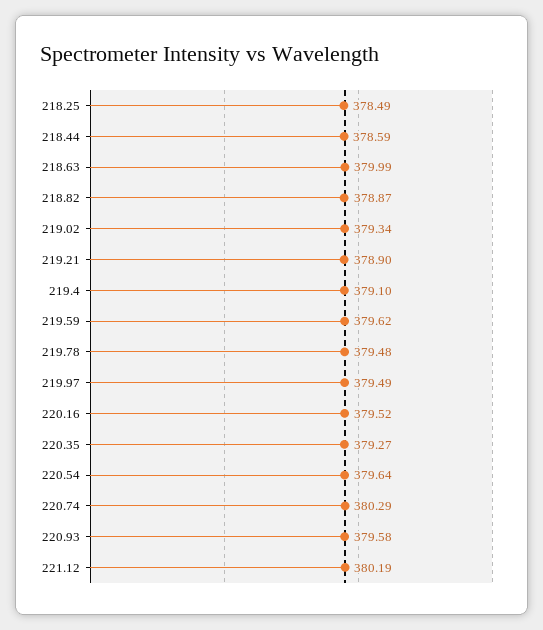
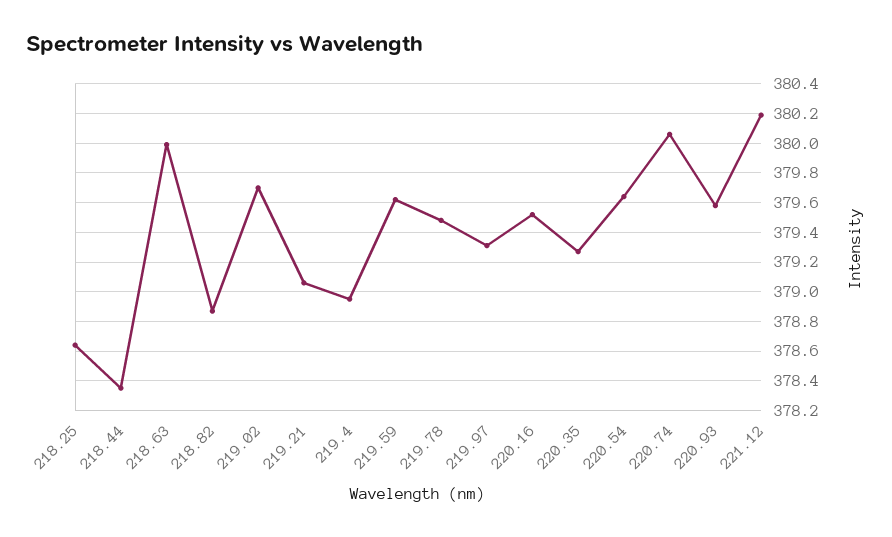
  {
-   "218.25": 378.49,
+   "218.25": 378.65,
-   "218.44": 378.59,
+   "218.44": 378.35,
    "218.63": 379.99,
    "218.82": 378.87,
-   "219.02": 379.34,
+   "219.02": 379.7,
-   "219.21": 378.9,
+   "219.21": 379.05,
-   "219.4": 379.1,
+   "219.4": 378.95,
    "219.59": 379.62,
    "219.78": 379.48,
-   "219.97": 379.49,
+   "219.97": 379.3,
    "220.16": 379.52,
    "220.35": 379.27,
    "220.54": 379.64,
-   "220.74": 380.29,
+   "220.74": 380.05,
    "220.93": 379.58,
    "221.12": 380.19
  }

